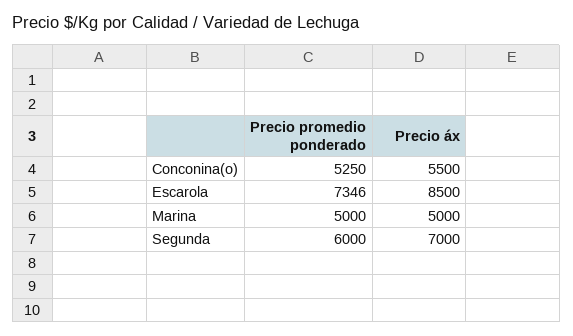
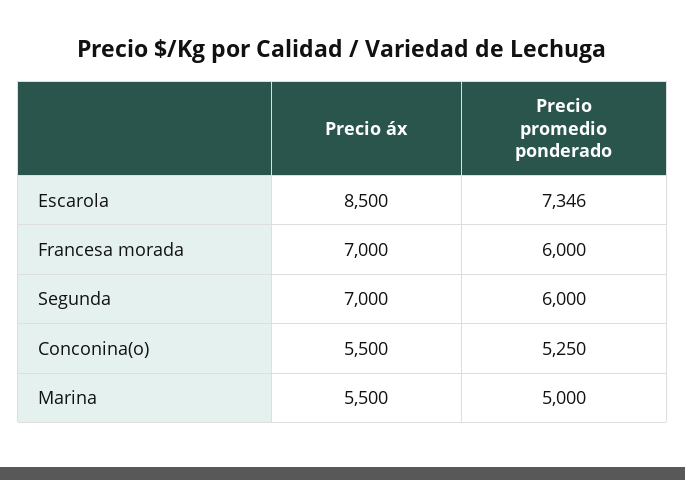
  {
    "Precio promedio ponderado": {
      "Conconina(o)": 5250,
      "Escarola": 7346,
      "Marina": 5000,
-     "Segunda": 6000
+     "Segunda": 6000,
+     "Francesa morada": 6000
    },
    "Precio áx": {
      "Conconina(o)": 5500,
      "Escarola": 8500,
-     "Marina": 5000,
+     "Marina": 5500,
-     "Segunda": 7000
+     "Segunda": 7000,
+     "Francesa morada": 7000
    }
  }

